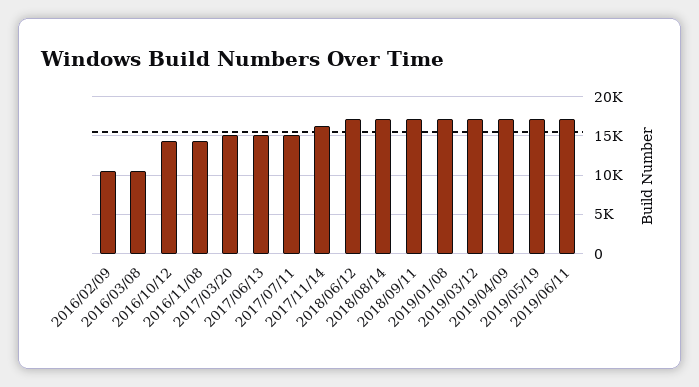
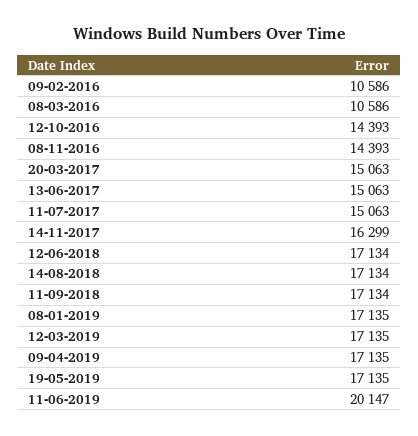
  {
    "2016/02/09": 10586,
    "2016/03/08": 10586,
    "2016/10/12": 14393,
    "2016/11/08": 14393,
    "2017/03/20": 15063,
    "2017/06/13": 15063,
    "2017/07/11": 15063,
    "2017/11/14": 16299,
    "2018/06/12": 17134,
    "2018/08/14": 17134,
    "2018/09/11": 17134,
    "2019/01/08": 17135,
    "2019/03/12": 17135,
    "2019/04/09": 17135,
    "2019/05/19": 17135,
-   "2019/06/11": 17000
+   "2019/06/11": 20147
  }

